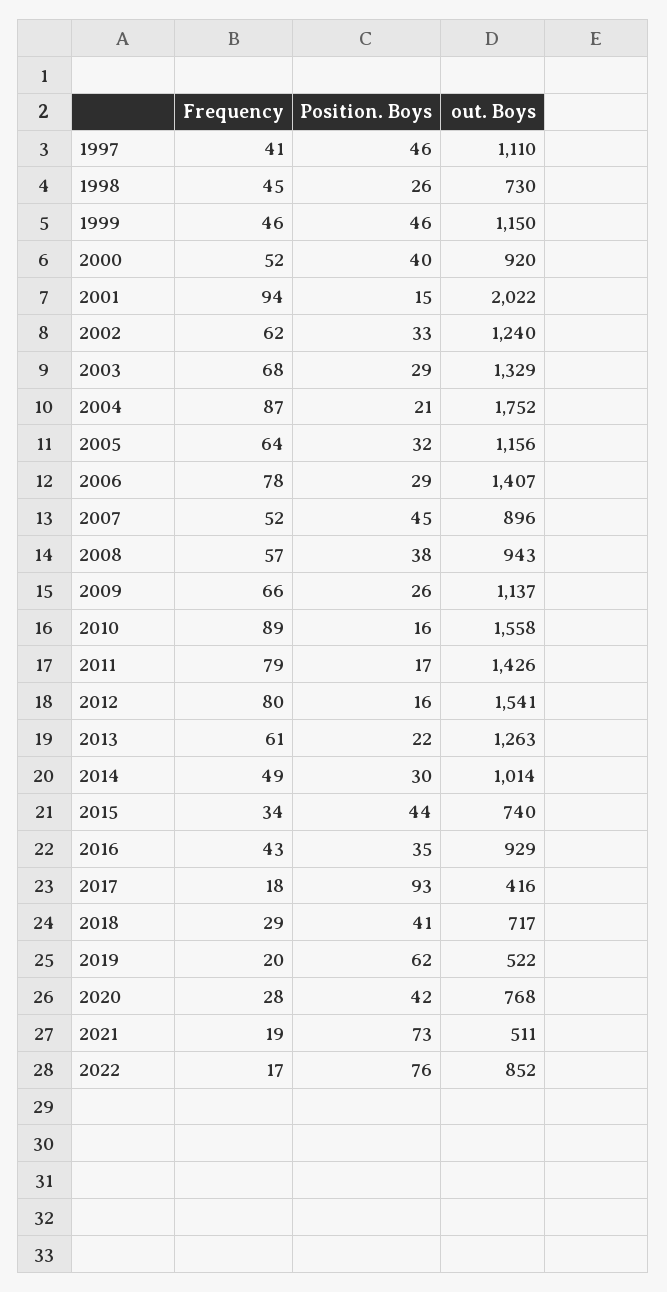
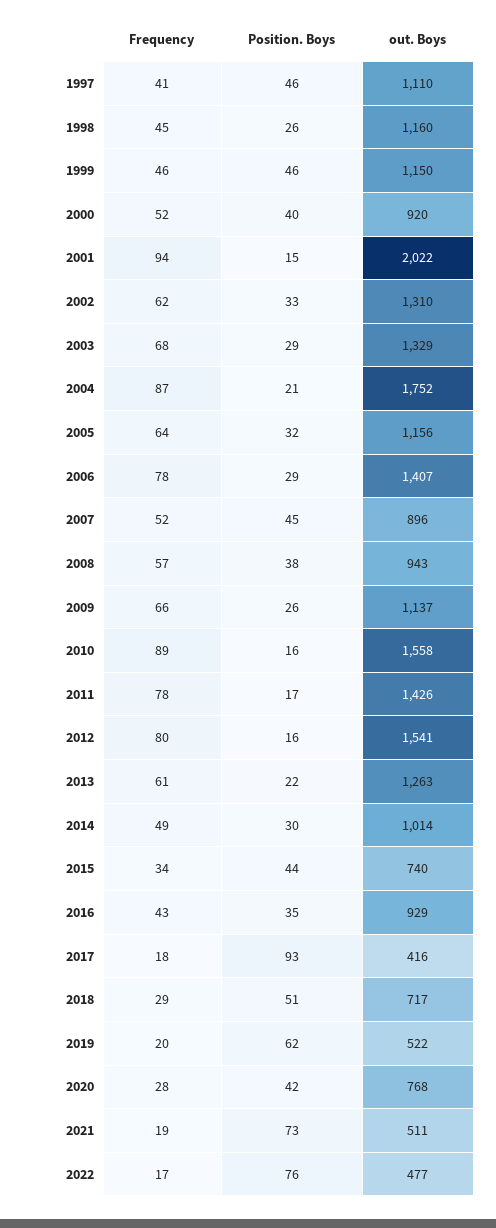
  {
    "Frequency": {
      "1997": 41,
      "1998": 45,
      "1999": 46,
      "2000": 52,
      "2001": 94,
      "2002": 62,
      "2003": 68,
      "2004": 87,
      "2005": 64,
      "2006": 78,
      "2007": 52,
      "2008": 57,
      "2009": 66,
      "2010": 89,
-     "2011": 79,
+     "2011": 78,
      "2012": 80,
      "2013": 61,
      "2014": 49,
      "2015": 34,
      "2016": 43,
      "2017": 18,
      "2018": 29,
      "2019": 20,
      "2020": 28,
      "2021": 19,
      "2022": 17
    },
    "Position. Boys": {
      "1997": 46,
      "1998": 26,
      "1999": 46,
      "2000": 40,
      "2001": 15,
      "2002": 33,
      "2003": 29,
      "2004": 21,
      "2005": 32,
      "2006": 29,
      "2007": 45,
      "2008": 38,
      "2009": 26,
      "2010": 16,
      "2011": 17,
      "2012": 16,
      "2013": 22,
      "2014": 30,
      "2015": 44,
      "2016": 35,
      "2017": 93,
-     "2018": 41,
+     "2018": 51,
      "2019": 62,
      "2020": 42,
      "2021": 73,
      "2022": 76
    },
    "out. Boys": {
      "1997": 1110,
-     "1998": 730,
+     "1998": 1160,
      "1999": 1150,
      "2000": 920,
      "2001": 2022,
-     "2002": 1240,
+     "2002": 1310,
      "2003": 1329,
      "2004": 1752,
      "2005": 1156,
      "2006": 1407,
      "2007": 896,
      "2008": 943,
      "2009": 1137,
      "2010": 1558,
      "2011": 1426,
      "2012": 1541,
      "2013": 1263,
      "2014": 1014,
      "2015": 740,
      "2016": 929,
      "2017": 416,
      "2018": 717,
      "2019": 522,
      "2020": 768,
      "2021": 511,
-     "2022": 852
+     "2022": 477
    }
  }

